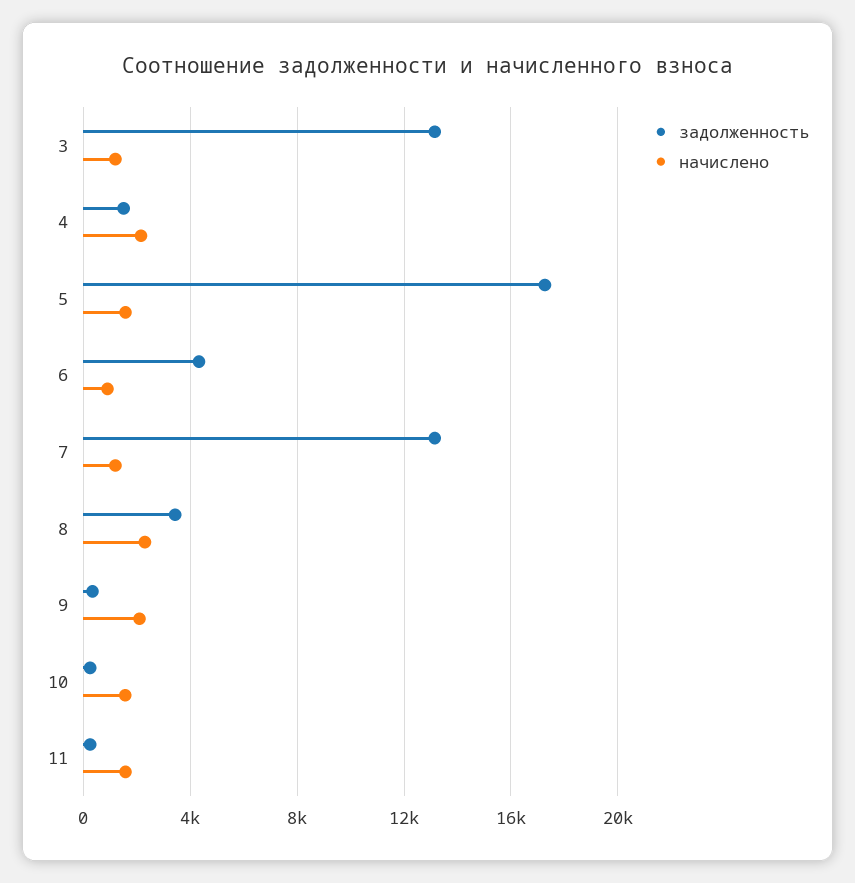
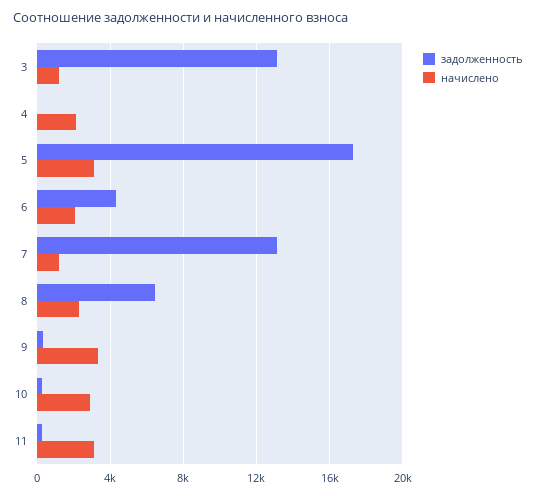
  {
    "задолженность": {
      "3": 13000,
-     "4": 1500,
+     "4": 0,
      "5": 17500,
      "6": 4500,
      "7": 13000,
-     "8": 3500,
+     "8": 6500,
      "9": 500,
      "10": 500,
      "11": 500
    },
    "начислено": {
      "3": 1000,
      "4": 2000,
-     "5": 1500,
+     "5": 3000,
-     "6": 1000,
+     "6": 2000,
      "7": 1000,
      "8": 2500,
-     "9": 2000,
+     "9": 3500,
-     "10": 1500,
+     "10": 3000,
-     "11": 1500
+     "11": 3000
    }
  }

